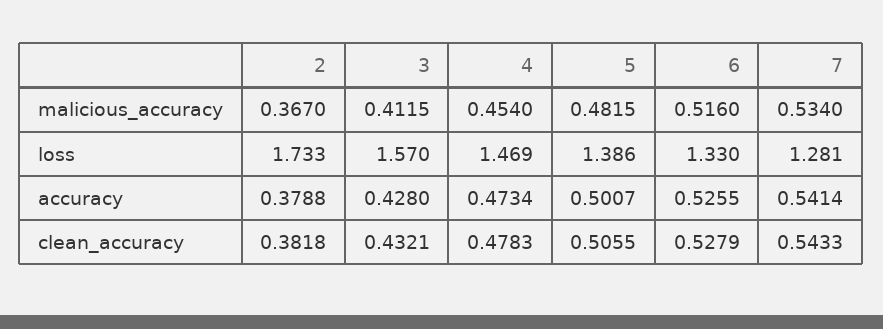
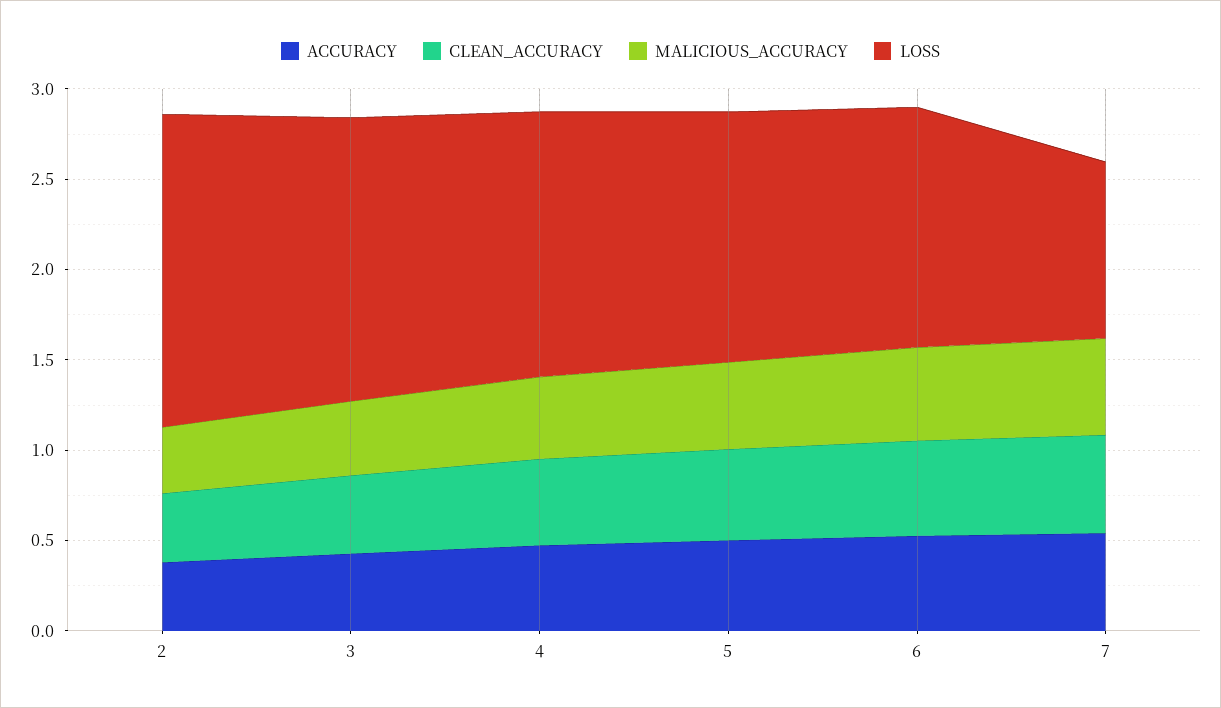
  {
    "malicious_accuracy": {
      "2": 0.367,
      "3": 0.4115,
      "4": 0.454,
      "5": 0.4815,
      "6": 0.516,
      "7": 0.534
    },
    "loss": {
      "2": 1.733,
      "3": 1.57,
      "4": 1.469,
      "5": 1.386,
      "6": 1.33,
-     "7": 1.281
+     "7": 1
    },
    "accuracy": {
      "2": 0.3788,
      "3": 0.428,
      "4": 0.4734,
      "5": 0.5007,
      "6": 0.5255,
      "7": 0.5414
    },
    "clean_accuracy": {
      "2": 0.3818,
      "3": 0.4321,
      "4": 0.4783,
      "5": 0.5055,
      "6": 0.5279,
      "7": 0.5433
    }
  }

